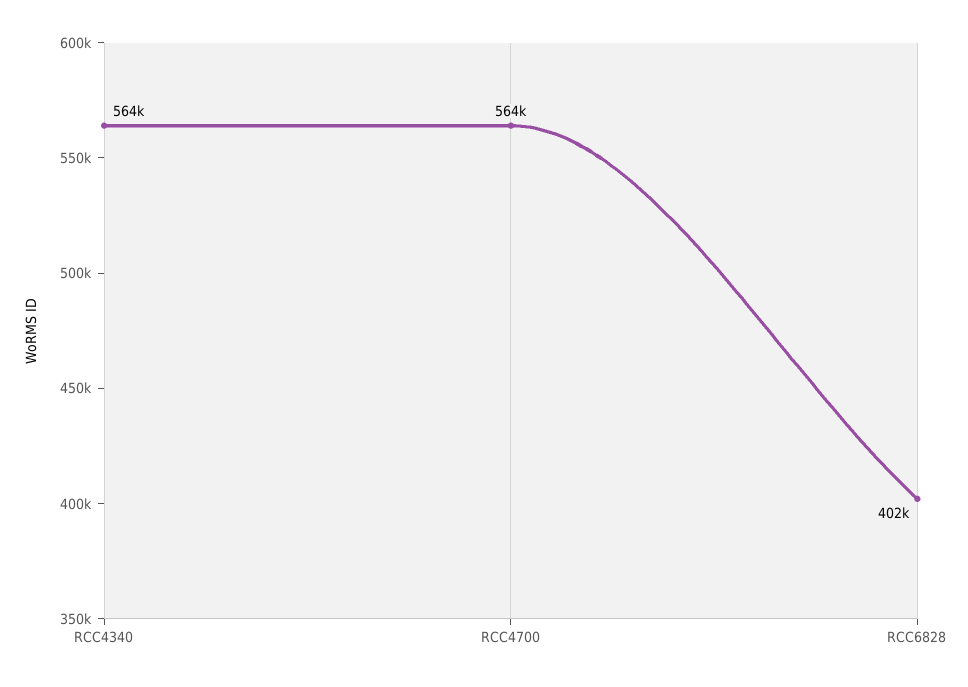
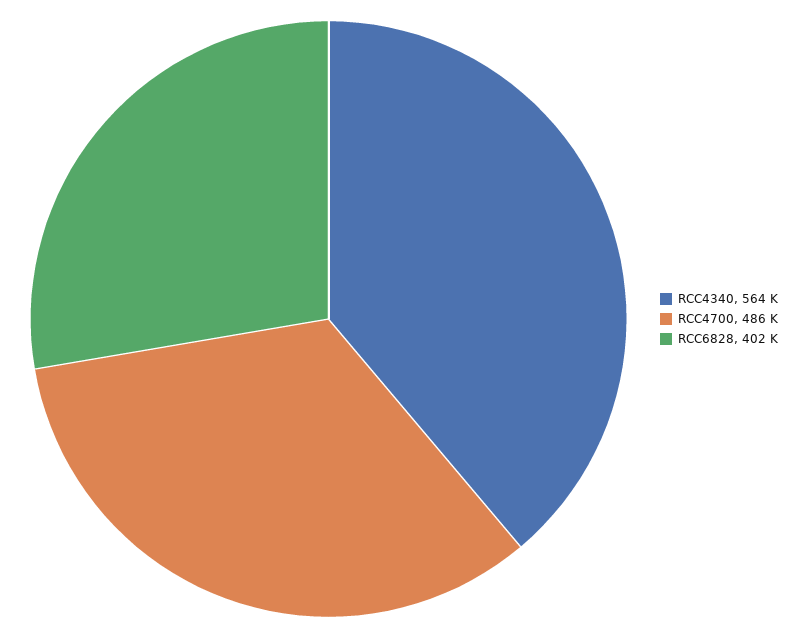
  {
    "RCC4340": 564000,
-   "RCC4700": 564000,
+   "RCC4700": 486000,
    "RCC6828": 402000
  }

